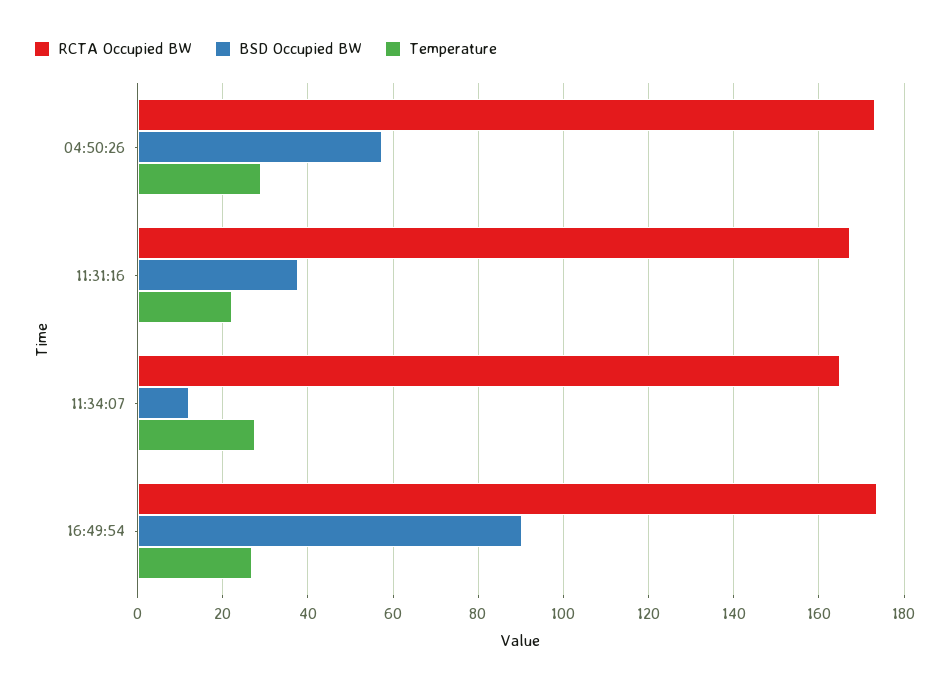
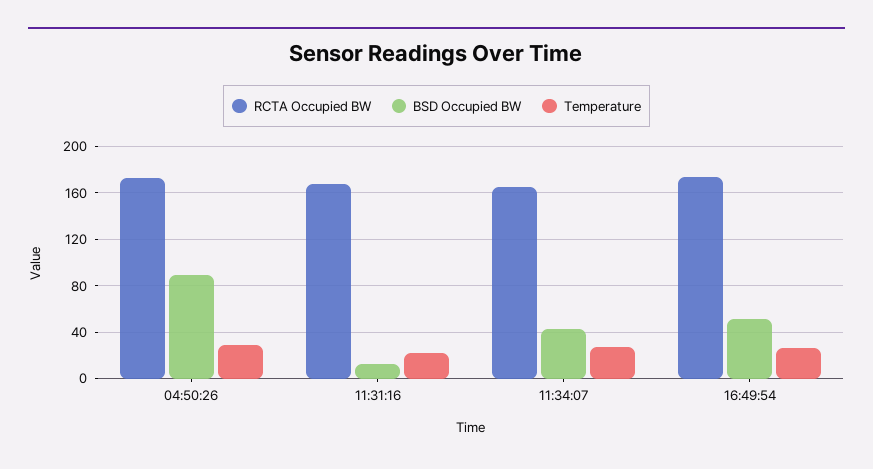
  {
    "RCTA Occupied BW": {
      "04:50:26": 174,
      "11:31:16": 168,
      "11:34:07": 164,
      "16:49:54": 174
    },
    "BSD Occupied BW": {
-     "04:50:26": 58,
+     "04:50:26": 90,
-     "11:31:16": 38,
+     "11:31:16": 10,
-     "11:34:07": 12,
+     "11:34:07": 40,
-     "16:49:54": 90
+     "16:49:54": 50
    },
    "Temperature": {
      "04:50:26": 30,
      "11:31:16": 22,
      "11:34:07": 28,
      "16:49:54": 26
    }
  }

